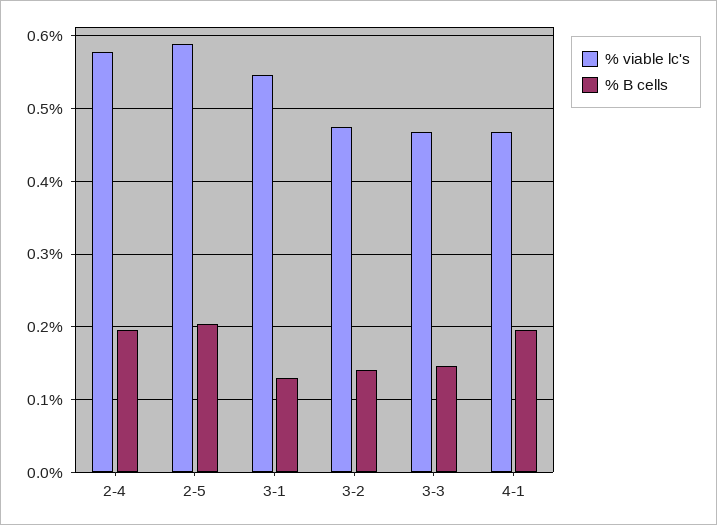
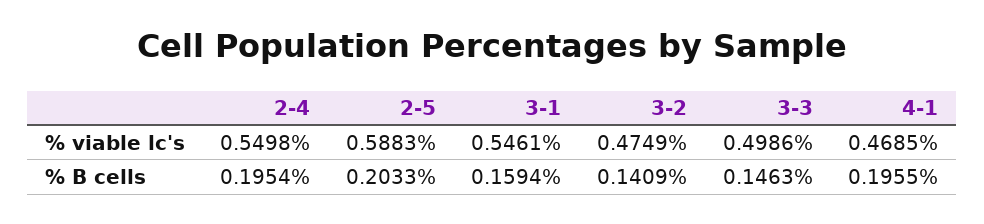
  {
    "% viable lc's": {
-     "2-4": 0.58,
+     "2-4": 0.5498,
      "2-5": 0.5883,
      "3-1": 0.5461,
      "3-2": 0.4749,
-     "3-3": 0.47,
+     "3-3": 0.4986,
      "4-1": 0.4685
    },
    "% B cells": {
      "2-4": 0.1954,
      "2-5": 0.2033,
-     "3-1": 0.13,
+     "3-1": 0.1594,
      "3-2": 0.1409,
      "3-3": 0.1463,
      "4-1": 0.1955
    }
  }

